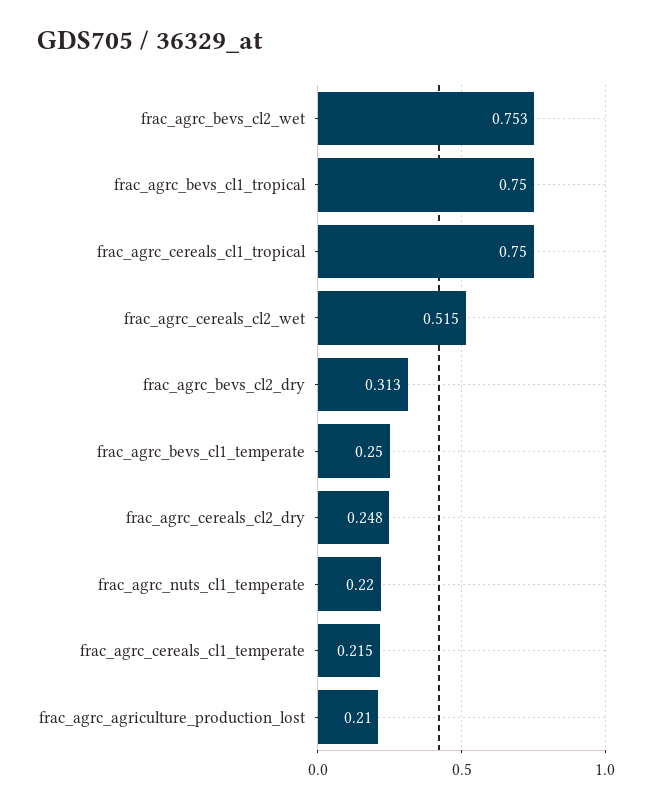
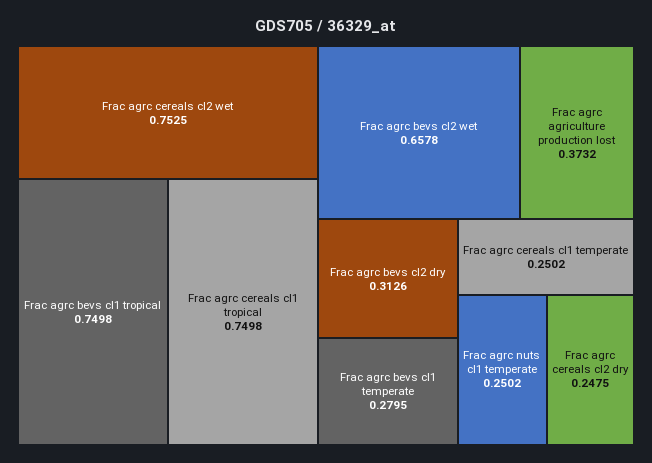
  {
-   "frac_agrc_bevs_cl2_wet": 0.753,
+   "frac_agrc_bevs_cl2_wet": 0.6578,
    "frac_agrc_bevs_cl1_tropical": 0.7498,
    "frac_agrc_cereals_cl1_tropical": 0.7498,
-   "frac_agrc_cereals_cl2_wet": 0.515,
+   "frac_agrc_cereals_cl2_wet": 0.7525,
    "frac_agrc_bevs_cl2_dry": 0.3126,
-   "frac_agrc_bevs_cl1_temperate": 0.25,
+   "frac_agrc_bevs_cl1_temperate": 0.2795,
    "frac_agrc_cereals_cl2_dry": 0.2475,
-   "frac_agrc_nuts_cl1_temperate": 0.22,
+   "frac_agrc_nuts_cl1_temperate": 0.2502,
-   "frac_agrc_cereals_cl1_temperate": 0.215,
+   "frac_agrc_cereals_cl1_temperate": 0.2502,
-   "frac_agrc_agriculture_production_lost": 0.21
+   "frac_agrc_agriculture_production_lost": 0.3732
  }

